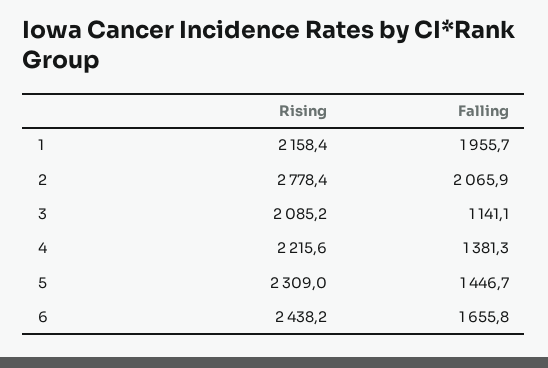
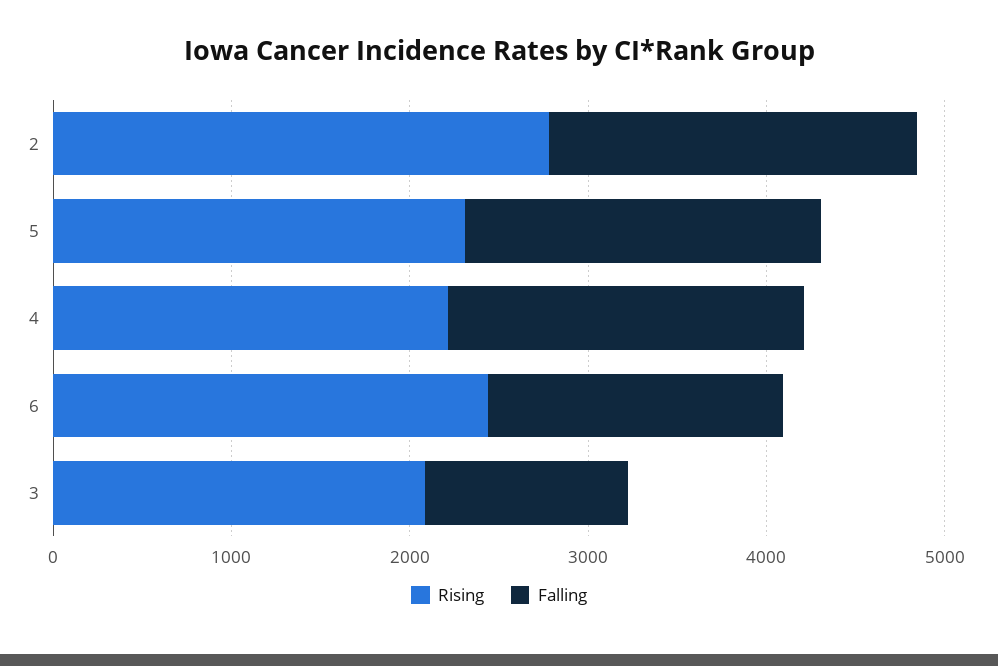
  {
    "Rising": {
-     "1": 2158.4,
      "2": 2778.4,
      "3": 2085.2,
      "4": 2215.6,
      "5": 2309,
      "6": 2438.2
    },
    "Falling": {
-     "1": 1955.7,
      "2": 2065.9,
      "3": 1141.1,
-     "4": 1381.3,
+     "4": 2000,
-     "5": 1446.7,
+     "5": 2000,
      "6": 1655.8
    }
  }

